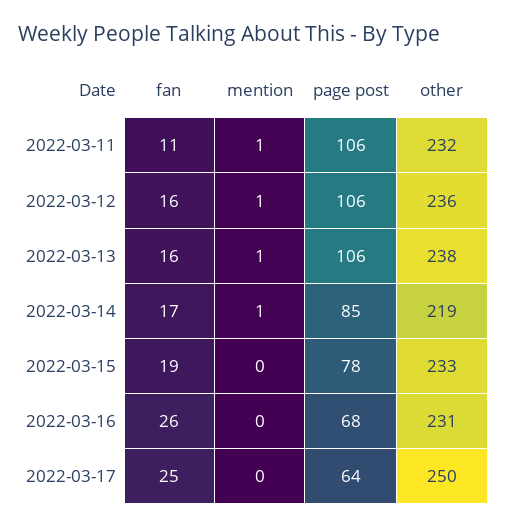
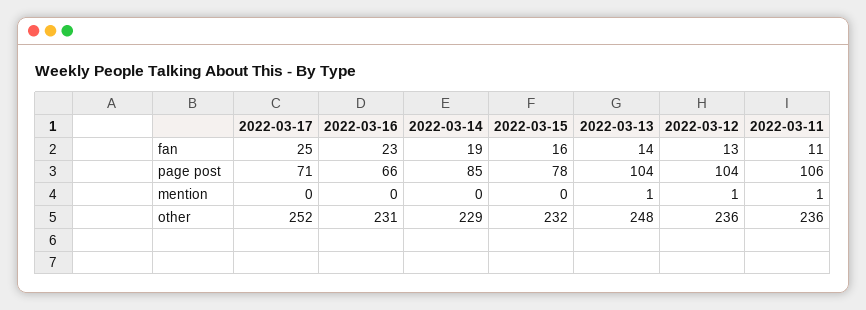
  {
    "fan": {
      "2022-03-11": 11,
-     "2022-03-12": 16,
+     "2022-03-12": 13,
-     "2022-03-13": 16,
+     "2022-03-13": 14,
-     "2022-03-14": 17,
+     "2022-03-14": 19,
-     "2022-03-15": 19,
+     "2022-03-15": 16,
-     "2022-03-16": 26,
+     "2022-03-16": 23,
      "2022-03-17": 25
    },
    "mention": {
      "2022-03-11": 1,
      "2022-03-12": 1,
      "2022-03-13": 1,
-     "2022-03-14": 1,
+     "2022-03-14": 0,
      "2022-03-15": 0,
      "2022-03-16": 0,
      "2022-03-17": 0
    },
    "page post": {
      "2022-03-11": 106,
-     "2022-03-12": 106,
+     "2022-03-12": 104,
-     "2022-03-13": 106,
+     "2022-03-13": 104,
      "2022-03-14": 85,
      "2022-03-15": 78,
-     "2022-03-16": 68,
+     "2022-03-16": 66,
-     "2022-03-17": 64
+     "2022-03-17": 71
    },
    "other": {
-     "2022-03-11": 232,
+     "2022-03-11": 236,
      "2022-03-12": 236,
-     "2022-03-13": 238,
+     "2022-03-13": 248,
-     "2022-03-14": 219,
+     "2022-03-14": 229,
-     "2022-03-15": 233,
+     "2022-03-15": 232,
      "2022-03-16": 231,
-     "2022-03-17": 250
+     "2022-03-17": 252
    }
  }

